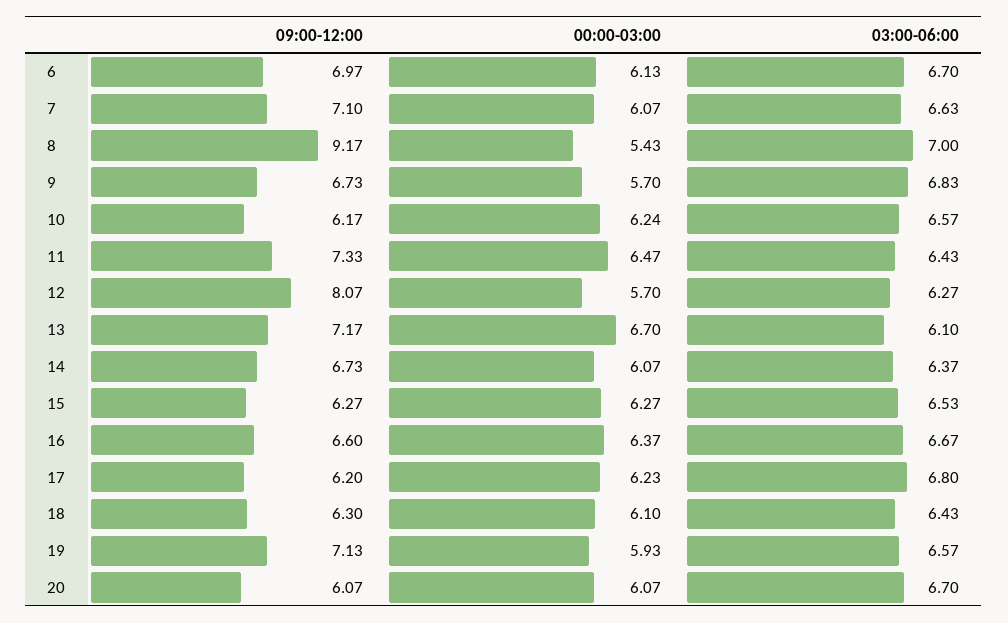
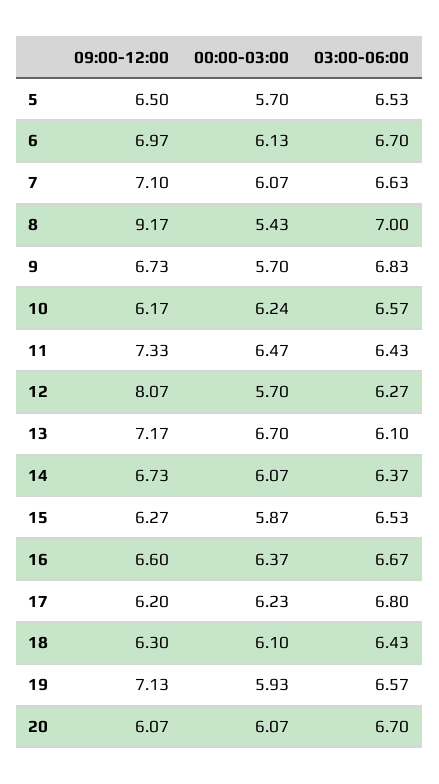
  {
    "09:00-12:00": {
      "6": 6.97,
      "7": 7.1,
      "8": 9.17,
      "9": 6.73,
      "10": 6.17,
      "11": 7.33,
      "12": 8.07,
      "13": 7.17,
      "14": 6.73,
      "15": 6.27,
      "16": 6.6,
      "17": 6.2,
      "18": 6.3,
      "19": 7.13,
-     "20": 6.07
+     "20": 6.07,
+     "5": 6.5
    },
    "00:00-03:00": {
      "6": 6.13,
      "7": 6.07,
      "8": 5.43,
      "9": 5.7,
      "10": 6.24,
      "11": 6.47,
      "12": 5.7,
      "13": 6.7,
      "14": 6.07,
-     "15": 6.27,
+     "15": 5.87,
      "16": 6.37,
      "17": 6.23,
      "18": 6.1,
      "19": 5.93,
-     "20": 6.07
+     "20": 6.07,
+     "5": 5.7
    },
    "03:00-06:00": {
      "6": 6.7,
      "7": 6.63,
      "8": 7,
      "9": 6.83,
      "10": 6.57,
      "11": 6.43,
      "12": 6.27,
      "13": 6.1,
      "14": 6.37,
      "15": 6.53,
      "16": 6.67,
      "17": 6.8,
      "18": 6.43,
      "19": 6.57,
-     "20": 6.7
+     "20": 6.7,
+     "5": 6.53
    }
  }

